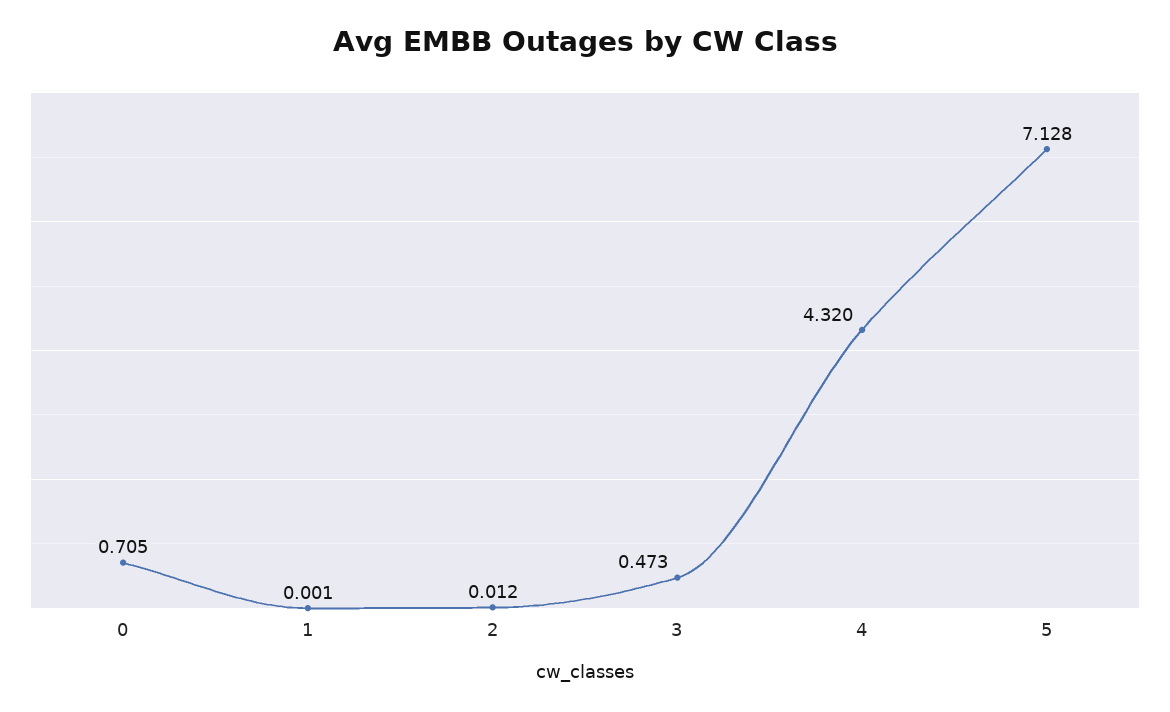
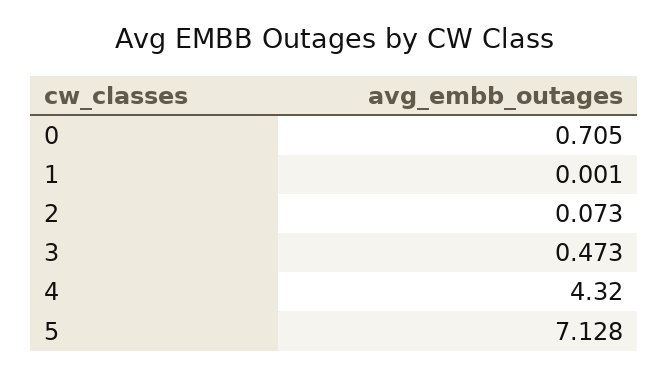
  {
    "0": 0.705,
    "1": 0.001,
-   "2": 0.012,
+   "2": 0.073,
    "3": 0.473,
    "4": 4.32,
    "5": 7.128
  }

